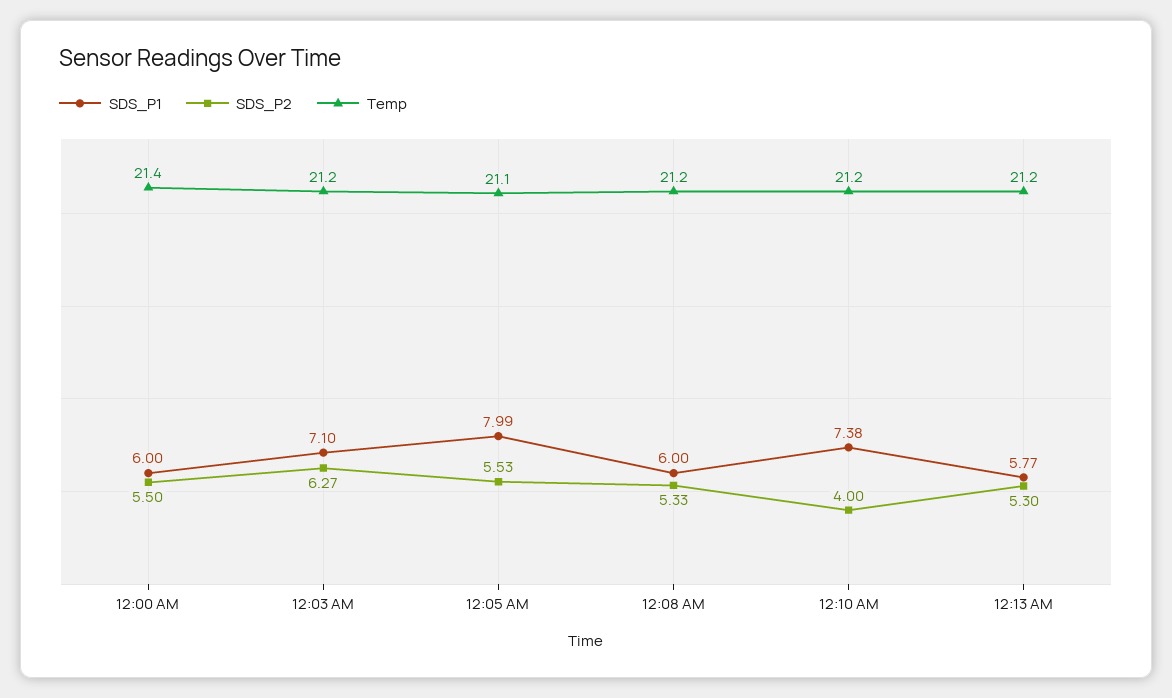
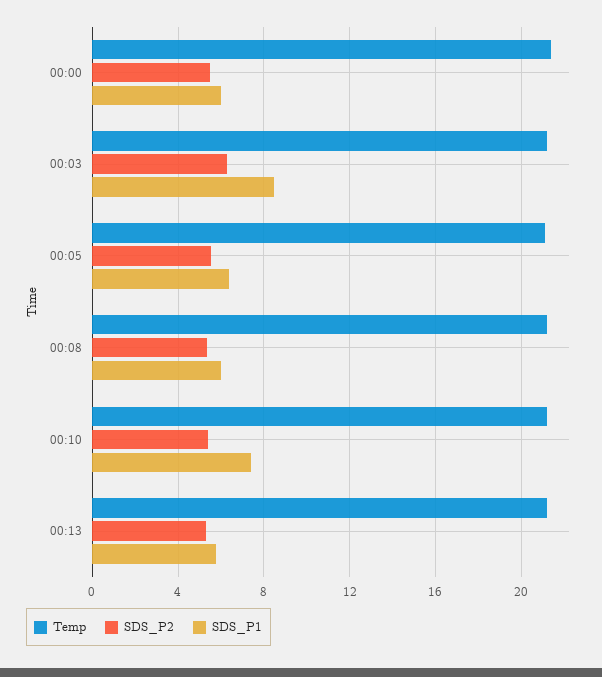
  {
    "SDS_P1": {
      "12:00 AM": 6,
-     "12:03 AM": 7.1,
+     "12:03 AM": 8.5,
-     "12:05 AM": 7.99,
+     "12:05 AM": 6.5,
      "12:08 AM": 6,
      "12:10 AM": 7.38,
      "12:13 AM": 5.77
    },
    "SDS_P2": {
      "12:00 AM": 5.5,
      "12:03 AM": 6.27,
      "12:05 AM": 5.53,
      "12:08 AM": 5.33,
-     "12:10 AM": 4,
+     "12:10 AM": 5.5,
      "12:13 AM": 5.3
    },
    "Temp": {
      "12:00 AM": 21.4,
      "12:03 AM": 21.2,
      "12:05 AM": 21.1,
      "12:08 AM": 21.2,
      "12:10 AM": 21.2,
      "12:13 AM": 21.2
    }
  }

